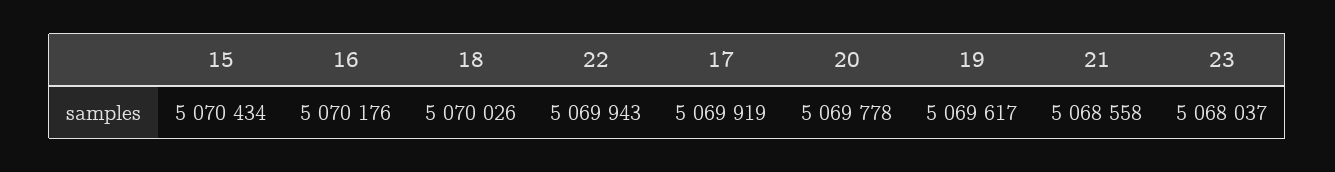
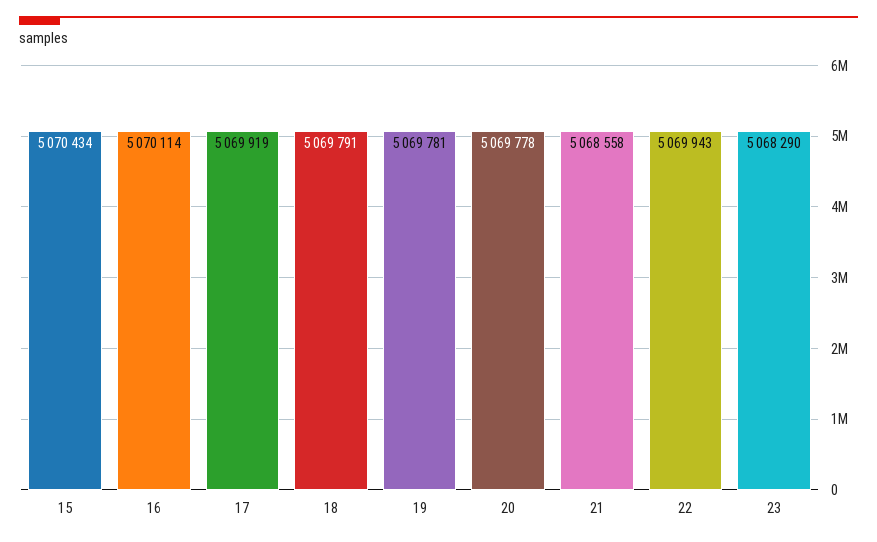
  {
    "15": 5070434,
-   "16": 5070176,
+   "16": 5070114,
-   "18": 5070026,
+   "18": 5069791,
    "22": 5069943,
    "17": 5069919,
    "20": 5069778,
-   "19": 5069617,
+   "19": 5069781,
    "21": 5068558,
-   "23": 5068037
+   "23": 5068290
  }

